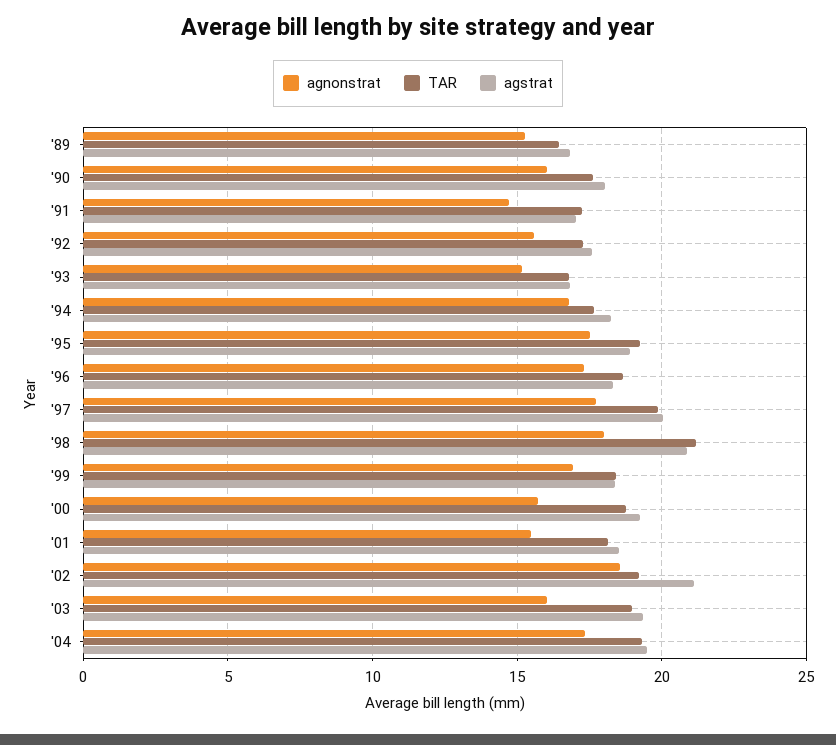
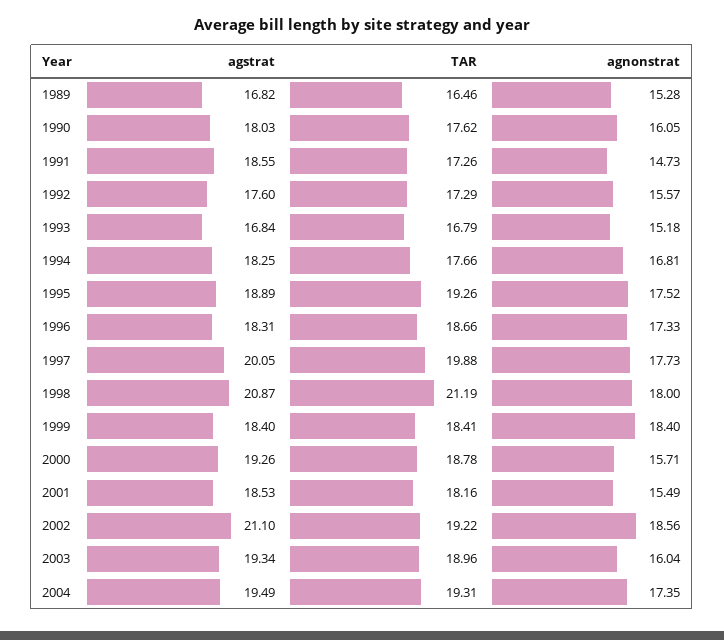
  {
    "agnonstrat": {
      "'89": 15.28,
      "'90": 16.05,
      "'91": 14.73,
      "'92": 15.57,
      "'93": 15.18,
      "'94": 16.81,
      "'95": 17.52,
      "'96": 17.33,
      "'97": 17.73,
      "'98": 18,
-     "'99": 17,
+     "'99": 18.4,
      "'00": 15.71,
      "'01": 15.49,
      "'02": 18.56,
      "'03": 16.04,
      "'04": 17.35
    },
    "TAR": {
      "'89": 16.46,
      "'90": 17.62,
      "'91": 17.26,
      "'92": 17.29,
      "'93": 16.79,
      "'94": 17.66,
      "'95": 19.26,
      "'96": 18.66,
      "'97": 19.88,
      "'98": 21.19,
      "'99": 18.41,
      "'00": 18.78,
      "'01": 18.16,
      "'02": 19.22,
      "'03": 18.96,
      "'04": 19.31
    },
    "agstrat": {
      "'89": 16.82,
      "'90": 18.03,
-     "'91": 17,
+     "'91": 18.55,
      "'92": 17.6,
      "'93": 16.84,
      "'94": 18.25,
      "'95": 18.89,
      "'96": 18.31,
      "'97": 20.05,
      "'98": 20.87,
      "'99": 18.4,
      "'00": 19.26,
      "'01": 18.53,
      "'02": 21.1,
      "'03": 19.34,
      "'04": 19.49
    }
  }

